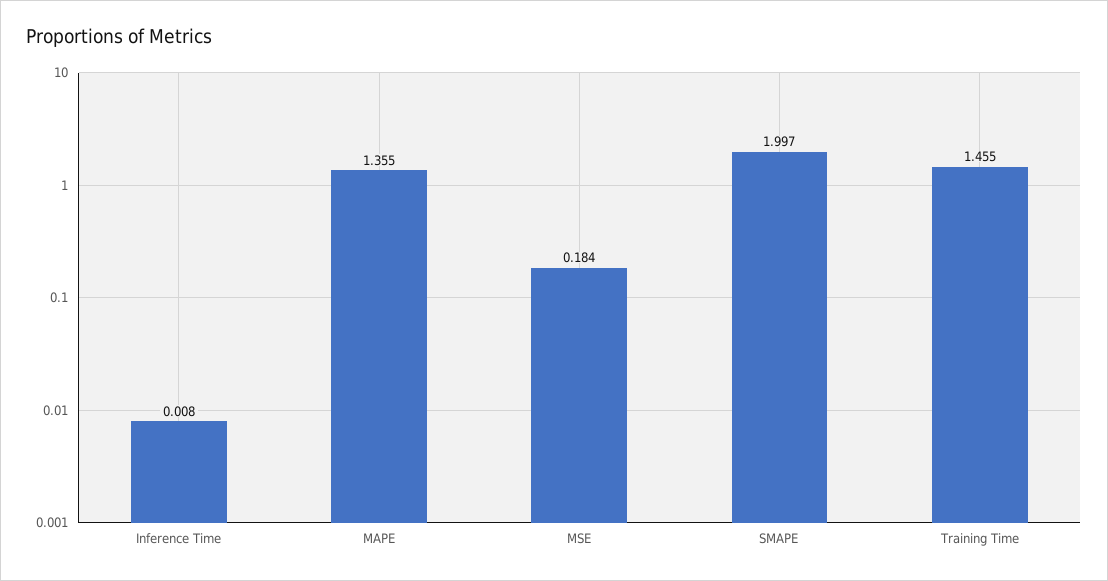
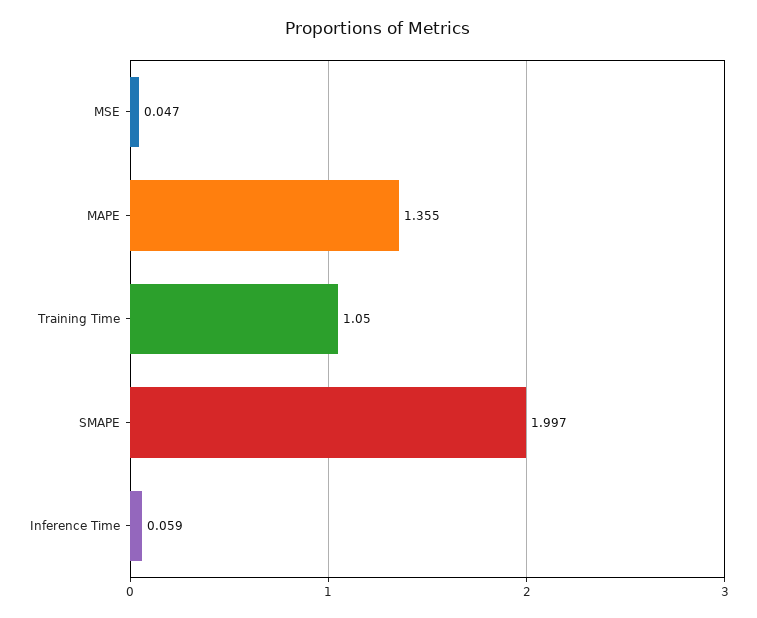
  {
-   "Inference Time": 0.008,
+   "Inference Time": 0.059,
    "MAPE": 1.355,
-   "MSE": 0.184,
+   "MSE": 0.047,
    "SMAPE": 1.997,
-   "Training Time": 1.455
+   "Training Time": 1.05
  }

